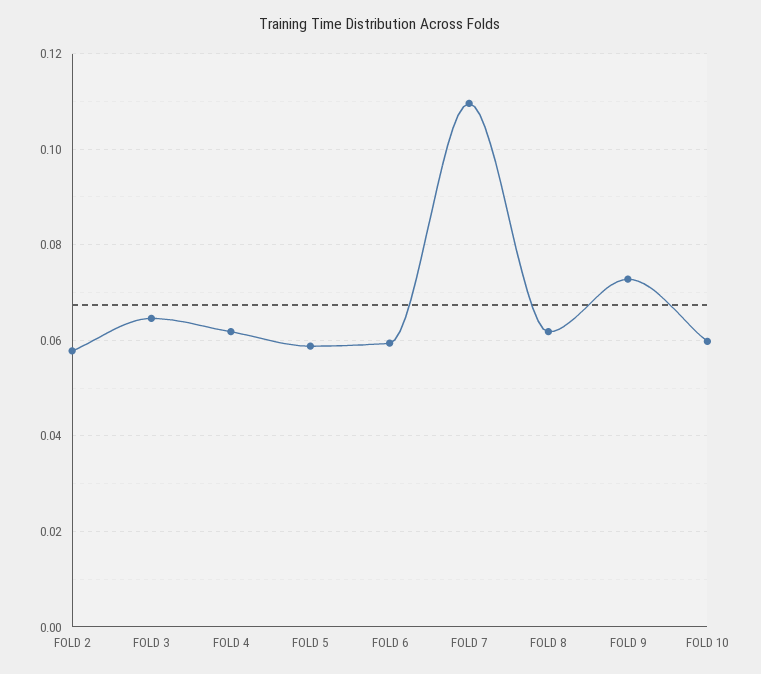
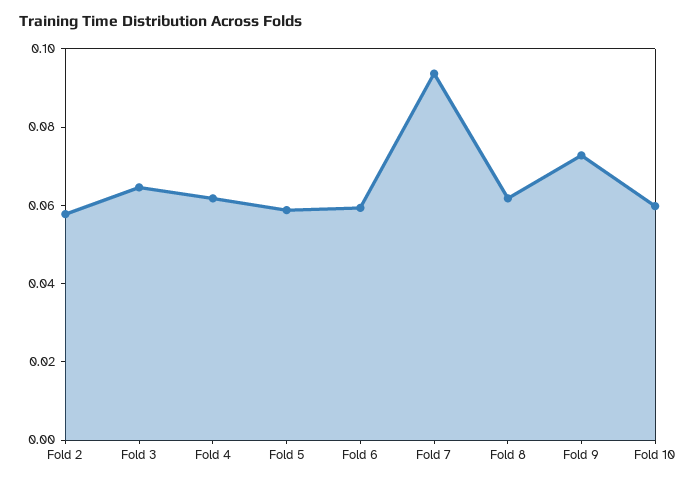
  {
    "FOLD 2": 0.058,
    "FOLD 3": 0.064,
    "FOLD 4": 0.062,
    "FOLD 5": 0.058,
    "FOLD 6": 0.06,
-   "FOLD 7": 0.11,
+   "FOLD 7": 0.095,
    "FOLD 8": 0.062,
    "FOLD 9": 0.072,
    "FOLD 10": 0.06
  }

